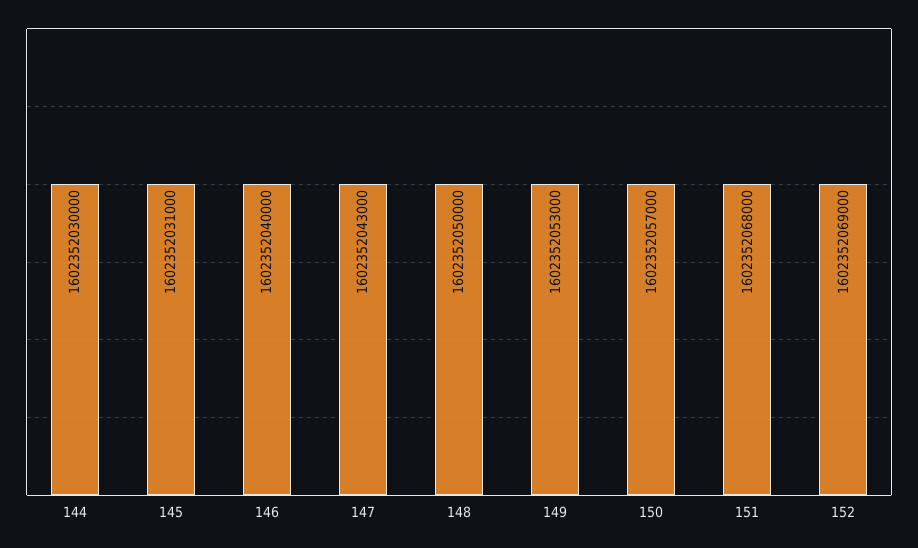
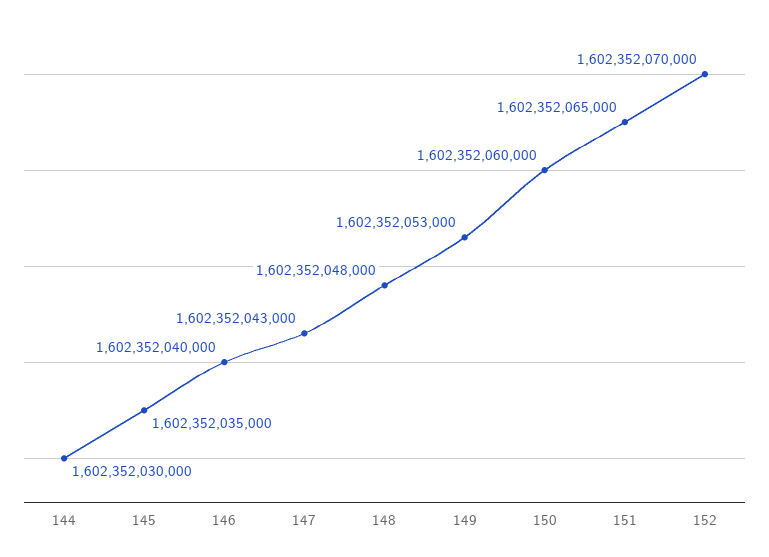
  {
    "144": 1602352030000,
-   "145": 1602352031000,
+   "145": 1602352035000,
    "146": 1602352040000,
    "147": 1602352043000,
-   "148": 1602352050000,
+   "148": 1602352048000,
    "149": 1602352053000,
-   "150": 1602352057000,
+   "150": 1602352060000,
-   "151": 1602352068000,
+   "151": 1602352065000,
-   "152": 1602352069000
+   "152": 1602352070000
  }

